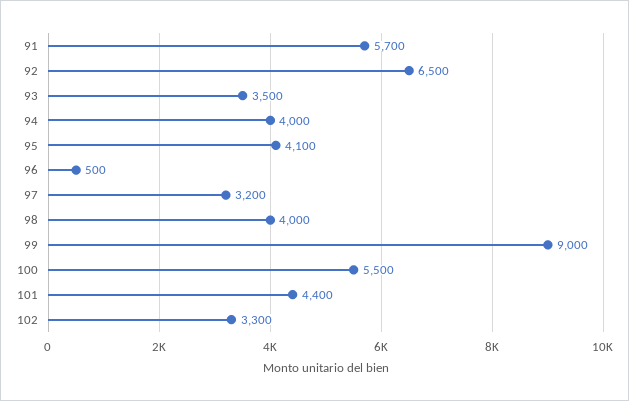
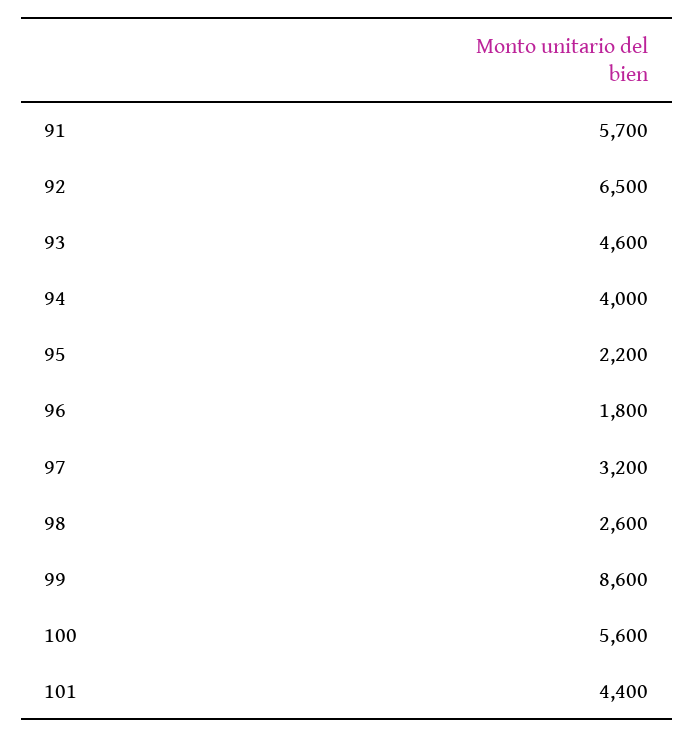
  {
    "91": 5700,
    "92": 6500,
-   "93": 3500,
+   "93": 4600,
    "94": 4000,
-   "95": 4100,
+   "95": 2200,
-   "96": 500,
+   "96": 1800,
    "97": 3200,
-   "98": 4000,
+   "98": 2600,
-   "99": 9000,
+   "99": 8600,
-   "100": 5500,
+   "100": 5600,
-   "101": 4400,
+   "101": 4400
-   "102": 3300
  }

